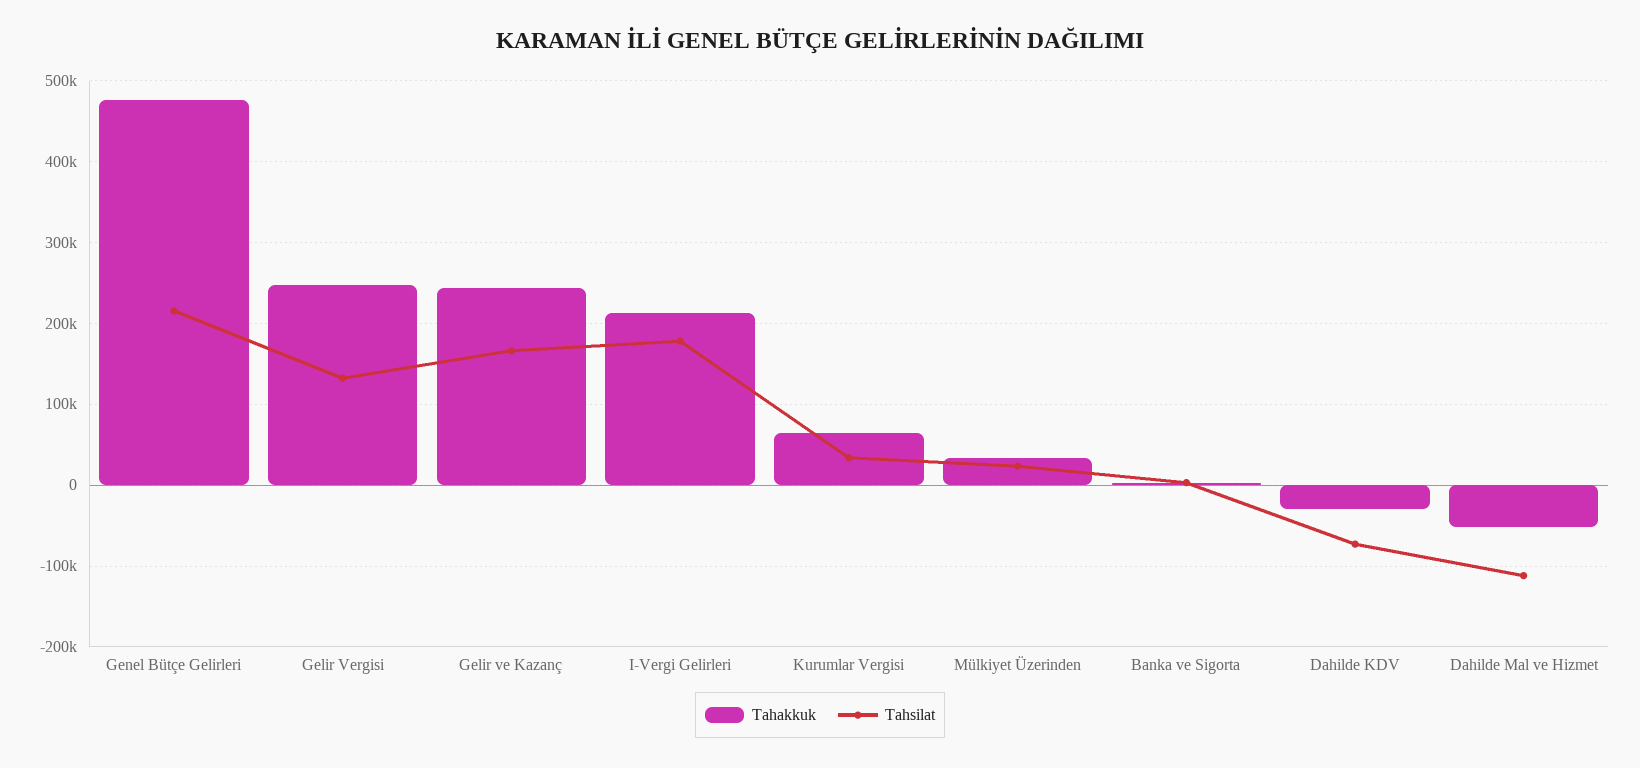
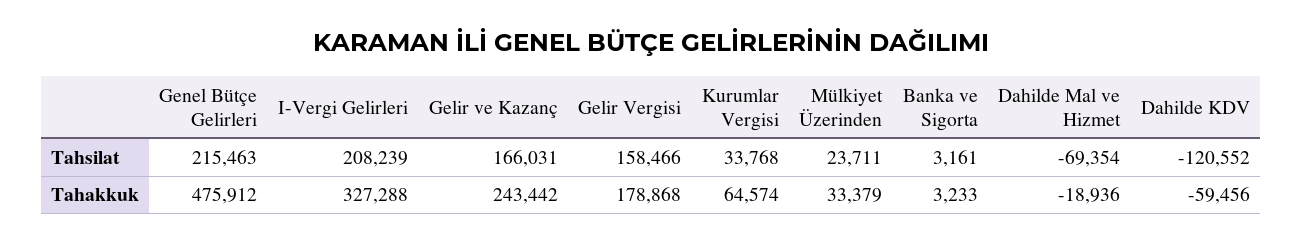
  {
    "Tahakkuk": {
      "Genel Bütçe Gelirleri": 475912,
-     "Gelir Vergisi": 250000,
+     "Gelir Vergisi": 178868,
      "Gelir ve Kazanç": 243442,
-     "I-Vergi Gelirleri": 210000,
+     "I-Vergi Gelirleri": 327288,
      "Kurumlar Vergisi": 64574,
      "Mülkiyet Üzerinden": 33379,
      "Banka ve Sigorta": 3233,
-     "Dahilde KDV": -30000,
+     "Dahilde KDV": -59456,
-     "Dahilde Mal ve Hizmet": -50000
+     "Dahilde Mal ve Hizmet": -18936
    },
    "Tahsilat": {
      "Genel Bütçe Gelirleri": 215463,
-     "Gelir Vergisi": 130000,
+     "Gelir Vergisi": 158466,
      "Gelir ve Kazanç": 166031,
-     "I-Vergi Gelirleri": 180000,
+     "I-Vergi Gelirleri": 208239,
      "Kurumlar Vergisi": 33768,
      "Mülkiyet Üzerinden": 23711,
      "Banka ve Sigorta": 3161,
-     "Dahilde KDV": -70000,
+     "Dahilde KDV": -120552,
-     "Dahilde Mal ve Hizmet": -110000
+     "Dahilde Mal ve Hizmet": -69354
    }
  }

